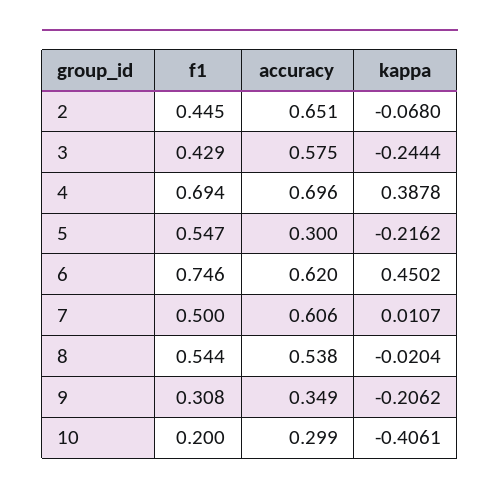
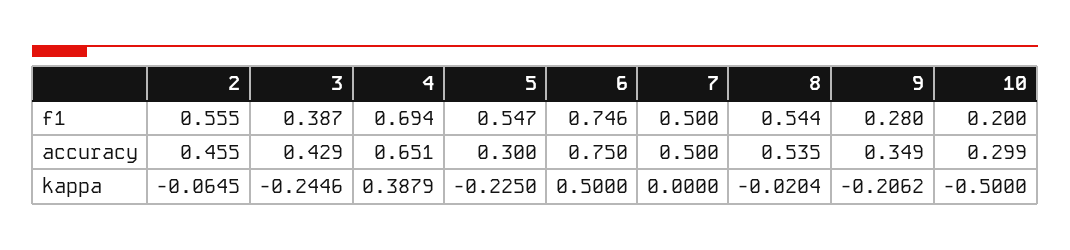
  {
    "f1": {
-     "2": 0.445,
+     "2": 0.555,
-     "3": 0.429,
+     "3": 0.387,
      "4": 0.694,
      "5": 0.547,
      "6": 0.746,
      "7": 0.5,
      "8": 0.544,
-     "9": 0.308,
+     "9": 0.28,
      "10": 0.2
    },
    "accuracy": {
-     "2": 0.651,
+     "2": 0.455,
-     "3": 0.575,
+     "3": 0.429,
-     "4": 0.696,
+     "4": 0.651,
      "5": 0.3,
-     "6": 0.62,
+     "6": 0.75,
-     "7": 0.606,
+     "7": 0.5,
-     "8": 0.538,
+     "8": 0.535,
      "9": 0.349,
      "10": 0.299
    },
    "kappa": {
-     "2": -0.068,
+     "2": -0.0645,
-     "3": -0.2444,
+     "3": -0.2446,
-     "4": 0.3878,
+     "4": 0.3879,
-     "5": -0.2162,
+     "5": -0.225,
-     "6": 0.4502,
+     "6": 0.5,
-     "7": 0.0107,
+     "7": 0,
      "8": -0.0204,
      "9": -0.2062,
-     "10": -0.4061
+     "10": -0.5
    }
  }

